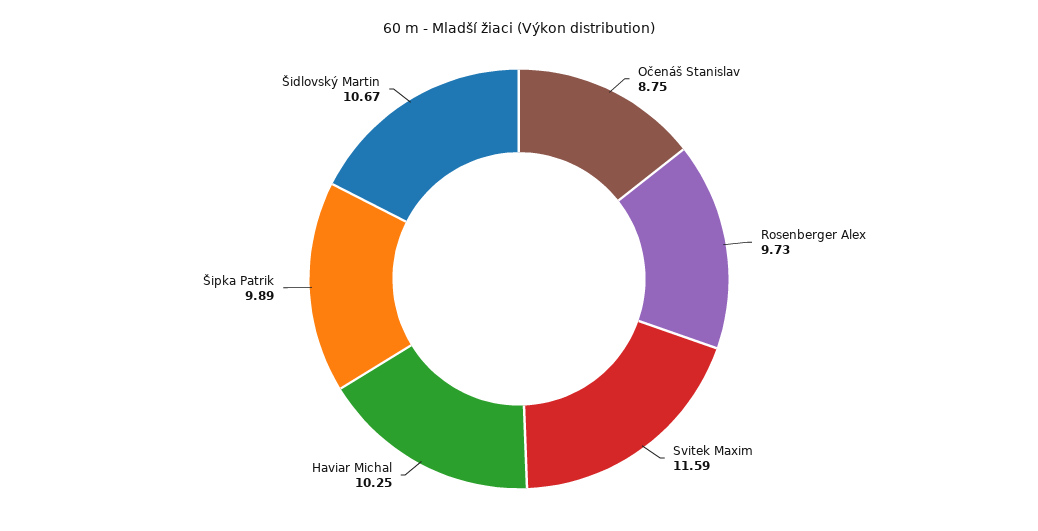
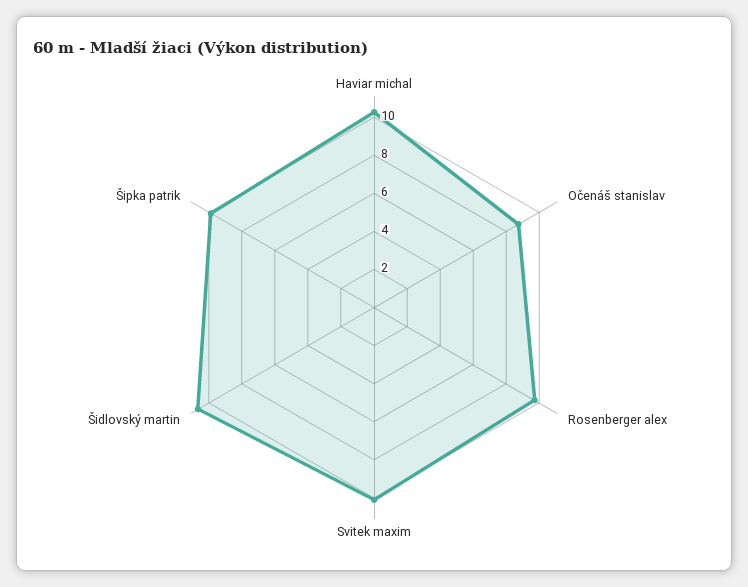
  {
    "Očenáš Stanislav": 8.75,
    "Rosenberger Alex": 9.73,
-   "Svitek Maxim": 11.59,
+   "Svitek Maxim": 10,
    "Haviar Michal": 10.25,
    "Šipka Patrik": 9.89,
    "Šidlovský Martin": 10.67
  }

